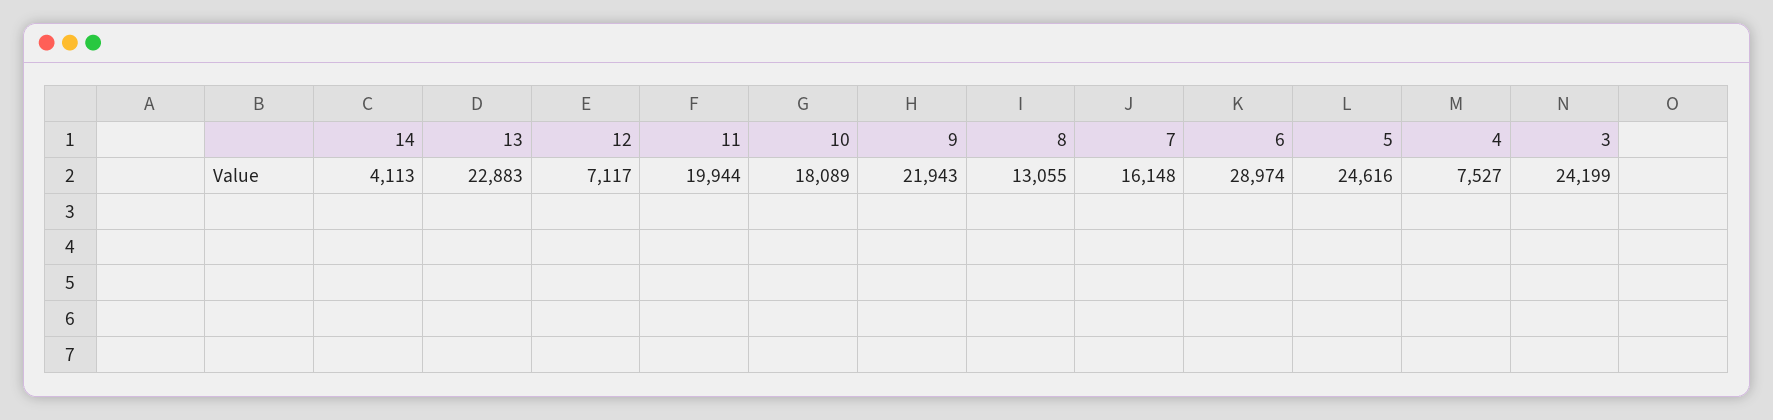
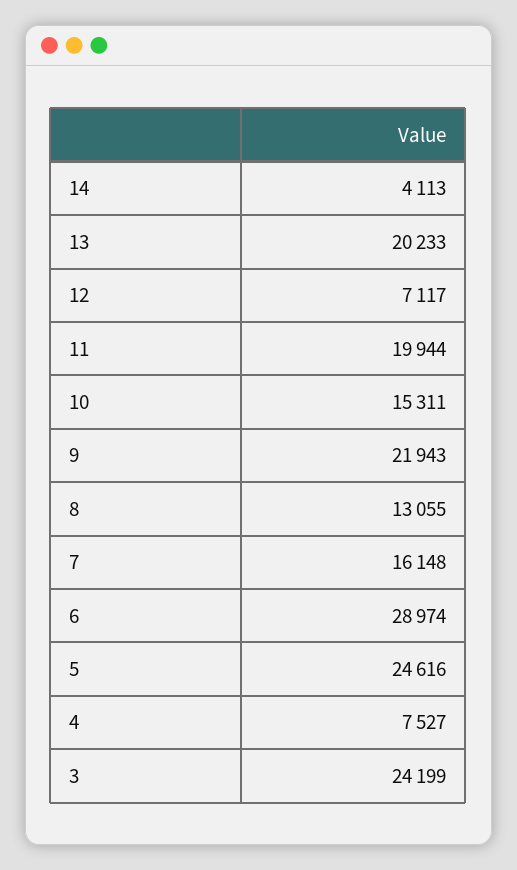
  {
    "14": 4113,
-   "13": 22883,
+   "13": 20233,
    "12": 7117,
    "11": 19944,
-   "10": 18089,
+   "10": 15311,
    "9": 21943,
    "8": 13055,
    "7": 16148,
    "6": 28974,
    "5": 24616,
    "4": 7527,
    "3": 24199
  }

